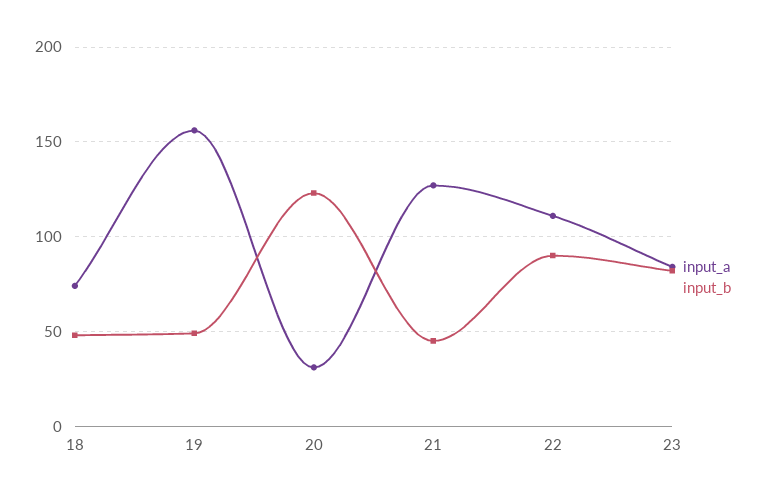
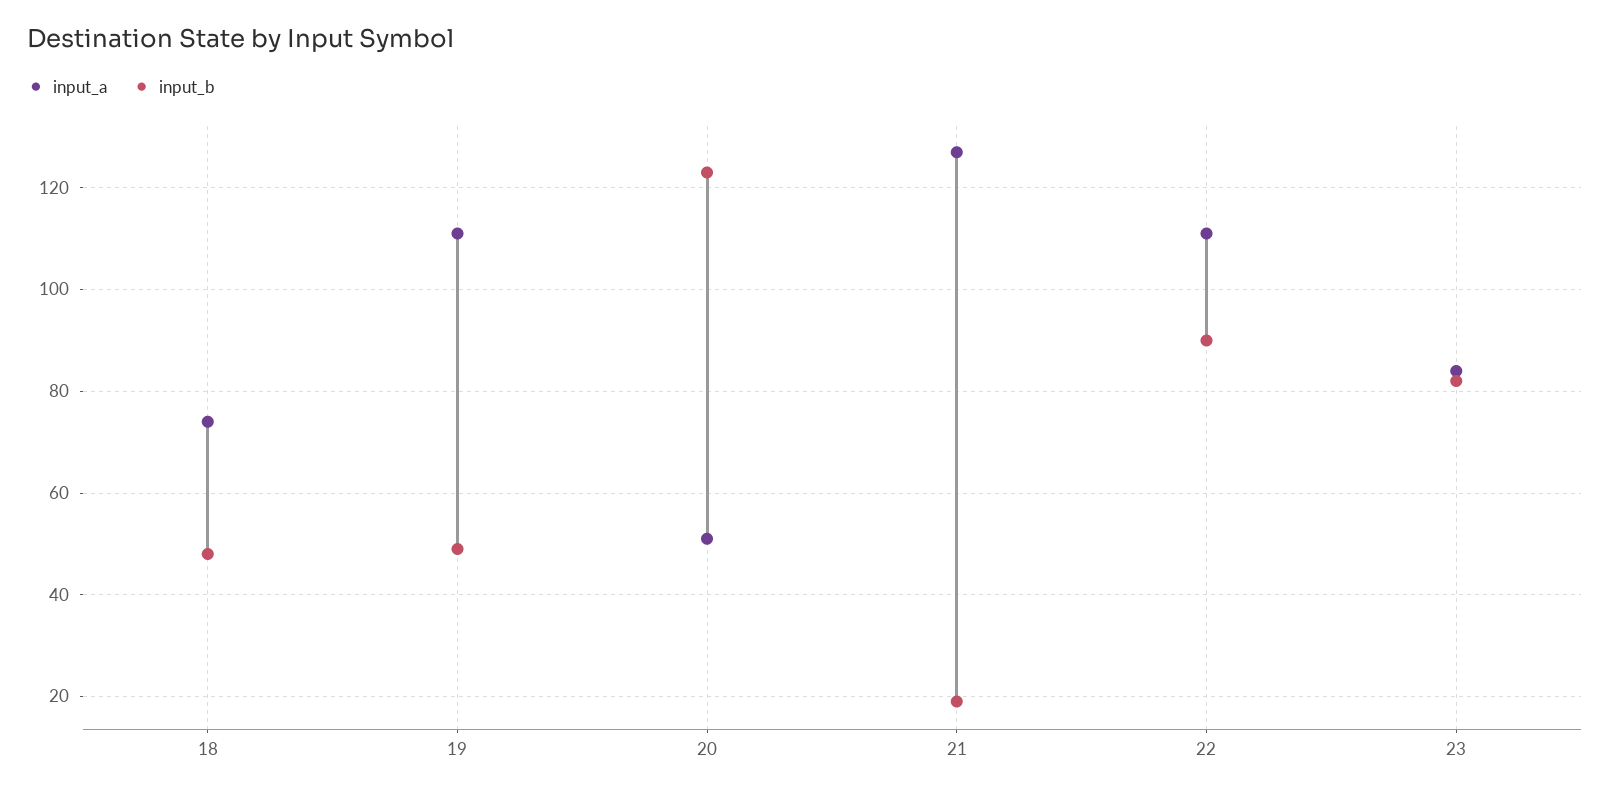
  {
    "input_a": {
      "18": 75,
-     "19": 155,
+     "19": 110,
-     "20": 30,
+     "20": 50,
      "21": 125,
      "22": 110,
      "23": 85
    },
    "input_b": {
      "18": 50,
      "19": 50,
      "20": 125,
-     "21": 45,
+     "21": 20,
      "22": 90,
      "23": 80
    }
  }

